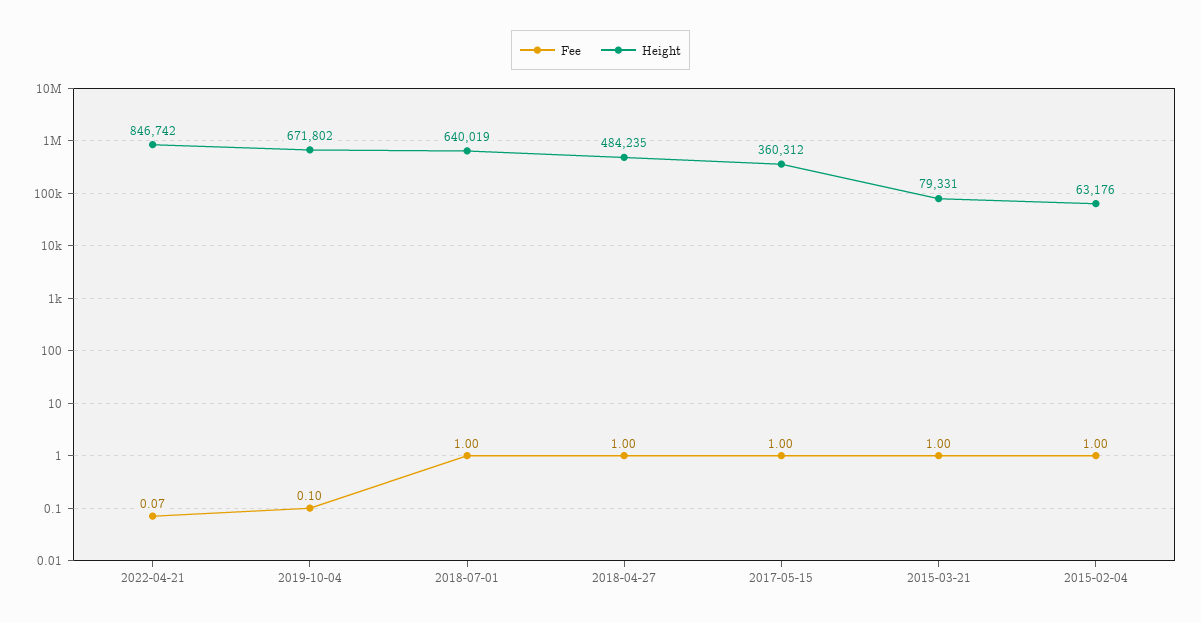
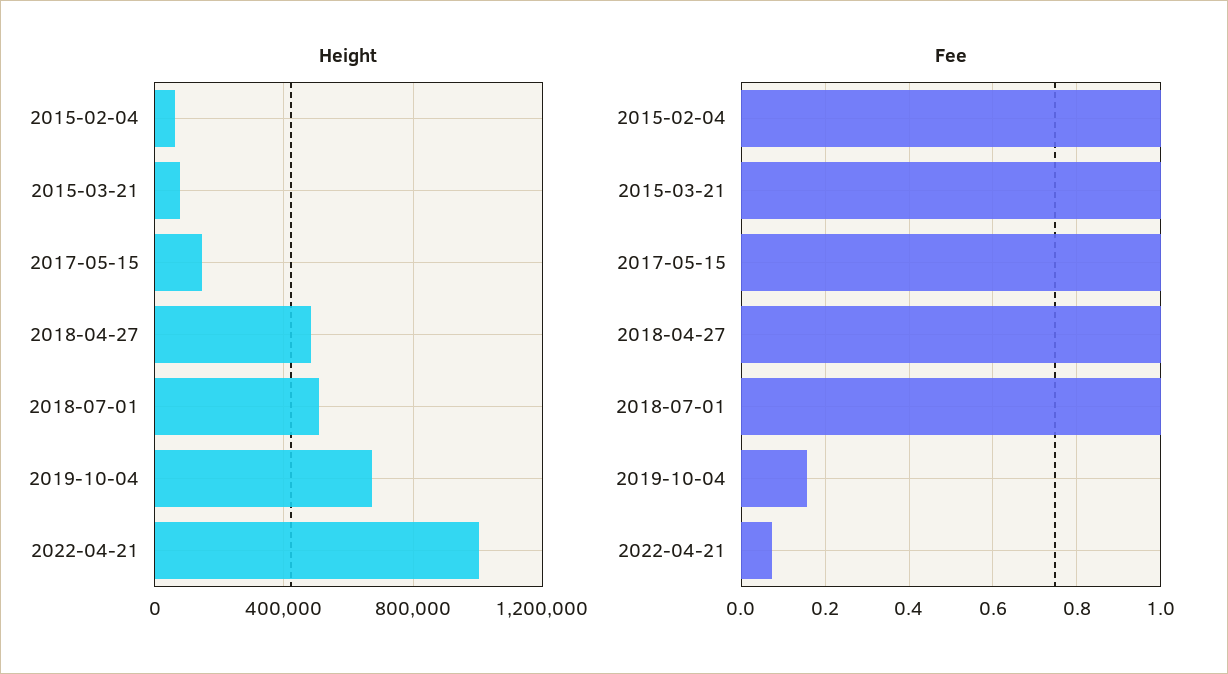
  {
    "Fee": {
      "2022-04-21": 0.07,
-     "2019-10-04": 0.1,
+     "2019-10-04": 0.16,
      "2018-07-01": 1,
      "2018-04-27": 1,
      "2017-05-15": 1,
      "2015-03-21": 1,
      "2015-02-04": 1
    },
    "Height": {
-     "2022-04-21": 846742,
+     "2022-04-21": 1000000,
      "2019-10-04": 671802,
-     "2018-07-01": 640019,
+     "2018-07-01": 500000,
      "2018-04-27": 484235,
-     "2017-05-15": 360312,
+     "2017-05-15": 150000,
      "2015-03-21": 79331,
      "2015-02-04": 63176
    }
  }

